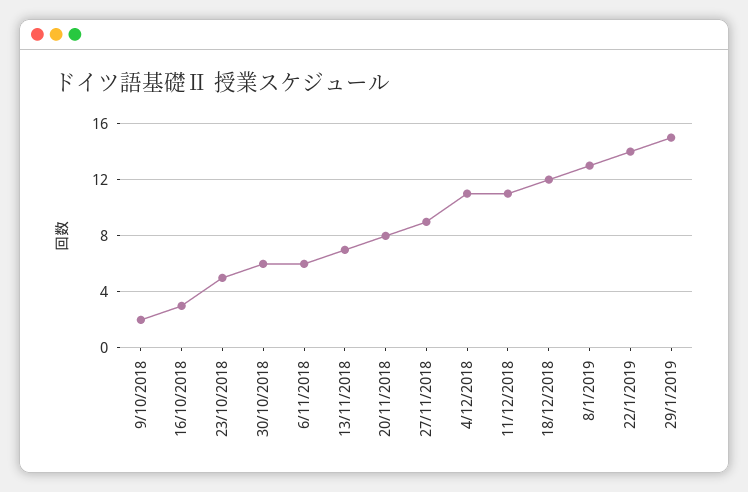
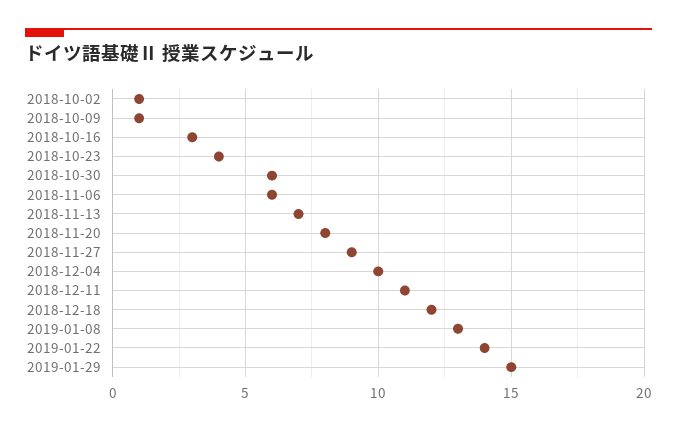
  {
-   "9/10/2018": 2,
+   "9/10/2018": 1,
    "16/10/2018": 3,
-   "23/10/2018": 5,
+   "23/10/2018": 4,
    "30/10/2018": 6,
    "6/11/2018": 6,
    "13/11/2018": 7,
    "20/11/2018": 8,
    "27/11/2018": 9,
-   "4/12/2018": 11,
+   "4/12/2018": 10,
    "11/12/2018": 11,
    "18/12/2018": 12,
    "8/1/2019": 13,
    "22/1/2019": 14,
-   "29/1/2019": 15
+   "29/1/2019": 15,
+   "2018-10-02": 1
  }

